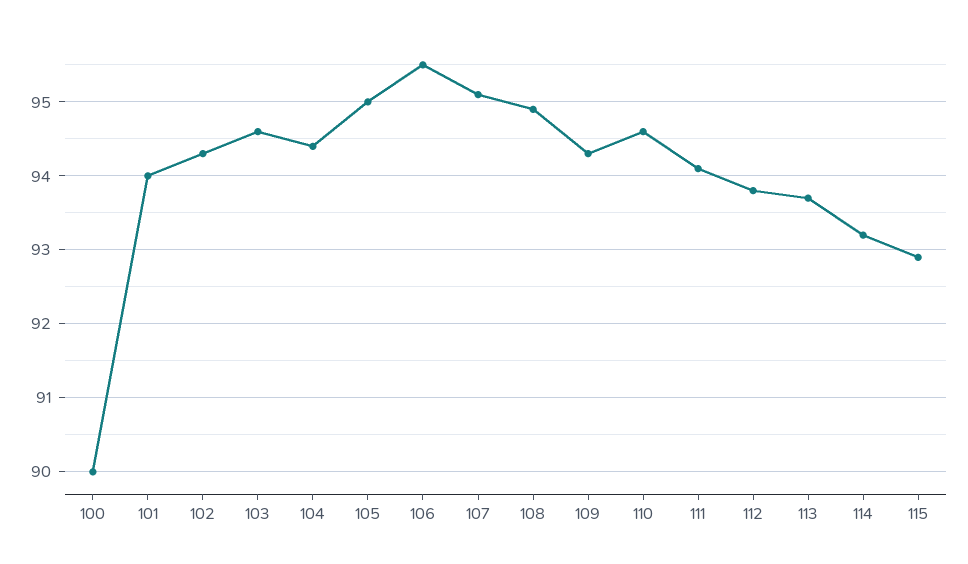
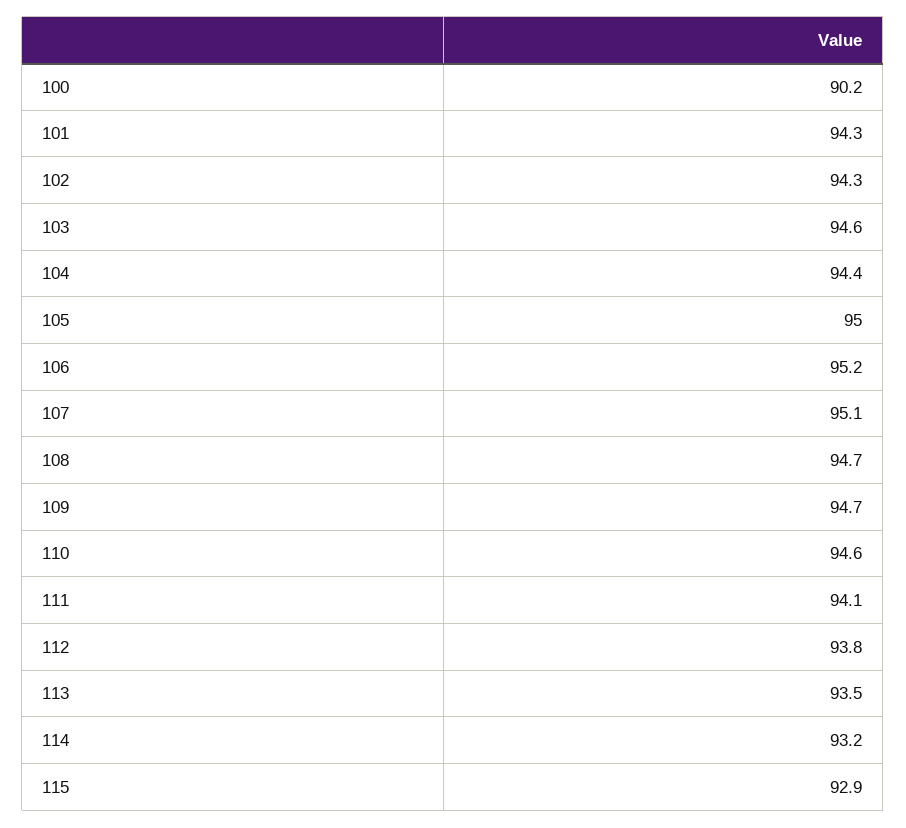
  {
-   "100": 90,
+   "100": 90.2,
-   "101": 94,
+   "101": 94.3,
    "102": 94.3,
    "103": 94.6,
    "104": 94.4,
    "105": 95,
-   "106": 95.5,
+   "106": 95.2,
    "107": 95.1,
-   "108": 94.9,
+   "108": 94.7,
-   "109": 94.3,
+   "109": 94.7,
    "110": 94.6,
    "111": 94.1,
    "112": 93.8,
-   "113": 93.7,
+   "113": 93.5,
    "114": 93.2,
    "115": 92.9
  }

